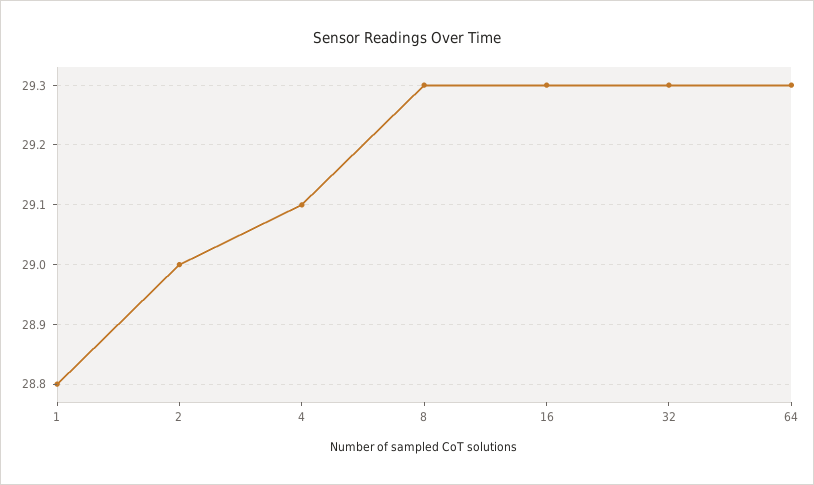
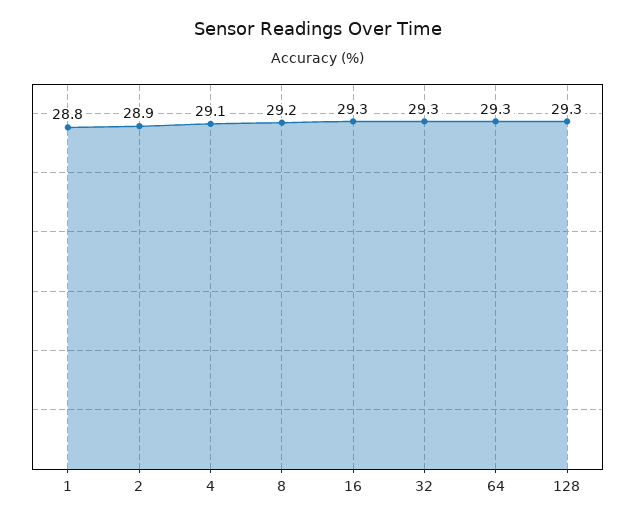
  {
    "1": 28.8,
-   "2": 29,
+   "2": 28.9,
    "4": 29.1,
-   "8": 29.3,
+   "8": 29.2,
    "16": 29.3,
    "32": 29.3,
-   "64": 29.3
+   "64": 29.3,
+   "128": 29.3
  }

